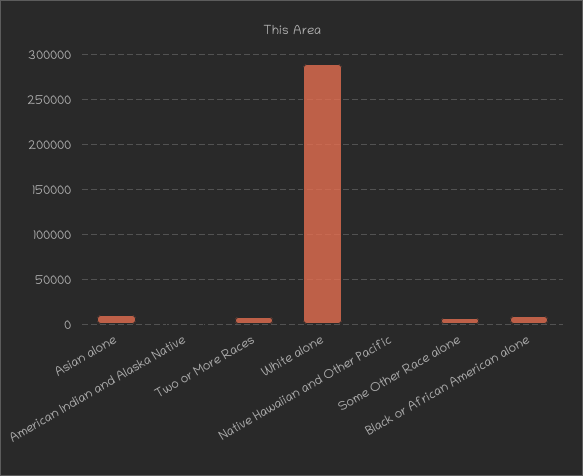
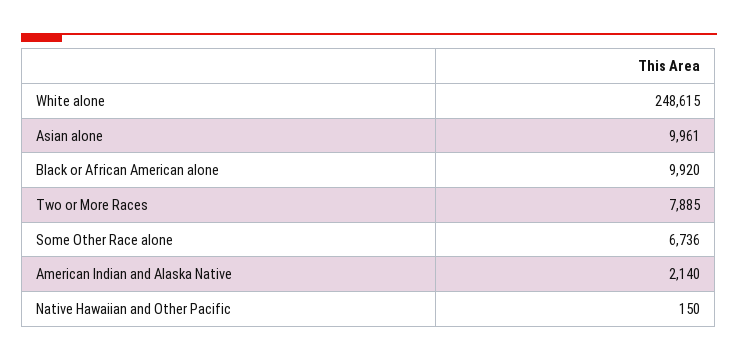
  {
    "Asian alone": 9961,
    "American Indian and Alaska Native": 2140,
    "Two or More Races": 7885,
-   "White alone": 290000,
+   "White alone": 248615,
    "Native Hawaiian and Other Pacific": 150,
    "Some Other Race alone": 6736,
    "Black or African American alone": 9920
  }

